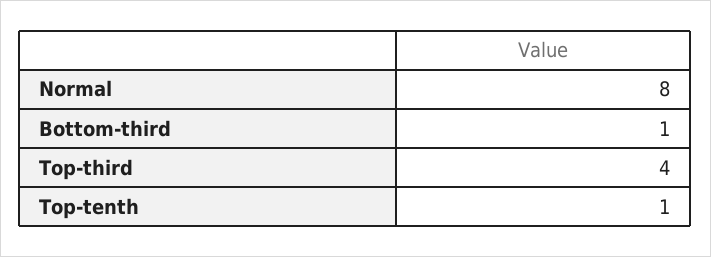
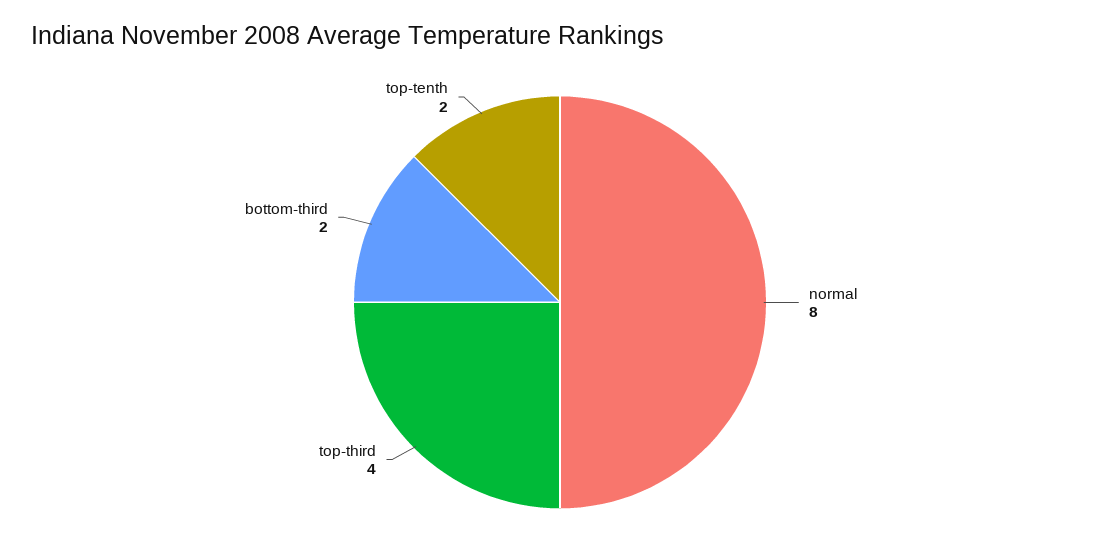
  {
    "Normal": 8,
-   "Bottom-third": 1,
+   "Bottom-third": 2,
    "Top-third": 4,
-   "Top-tenth": 1
+   "Top-tenth": 2
  }

